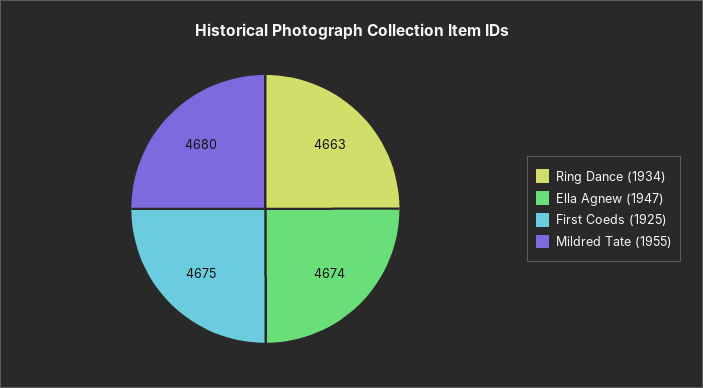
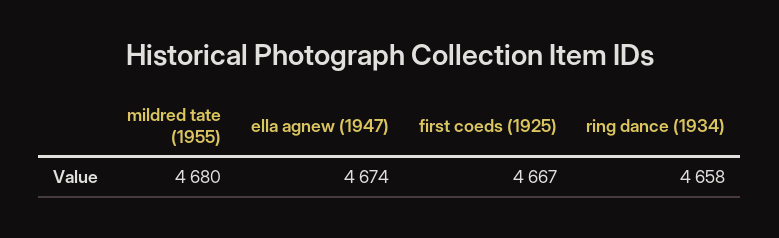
  {
-   "Ring Dance (1934)": 4663,
+   "Ring Dance (1934)": 4658,
    "Ella Agnew (1947)": 4674,
-   "First Coeds (1925)": 4675,
+   "First Coeds (1925)": 4667,
    "Mildred Tate (1955)": 4680
  }

